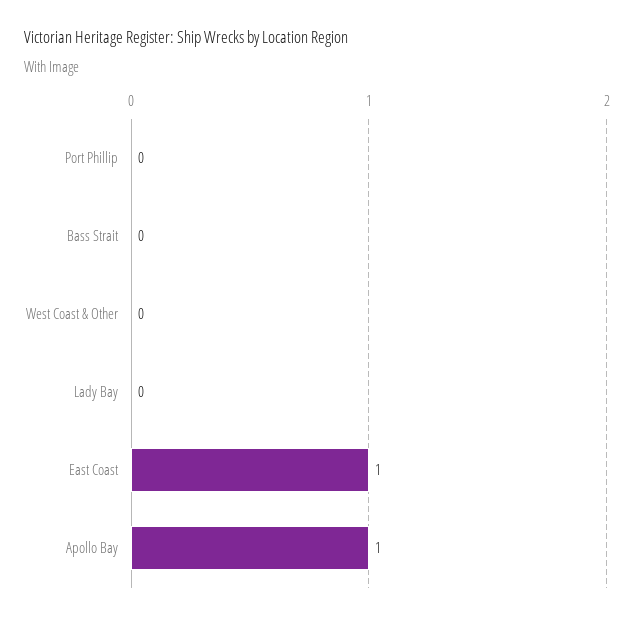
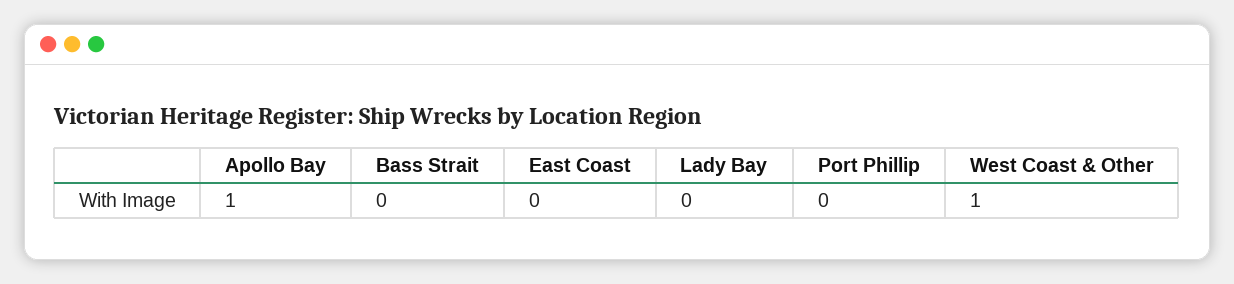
  {
    "Port Phillip": 0,
    "Bass Strait": 0,
-   "West Coast & Other": 0,
+   "West Coast & Other": 1,
    "Lady Bay": 0,
-   "East Coast": 1,
+   "East Coast": 0,
    "Apollo Bay": 1
  }

